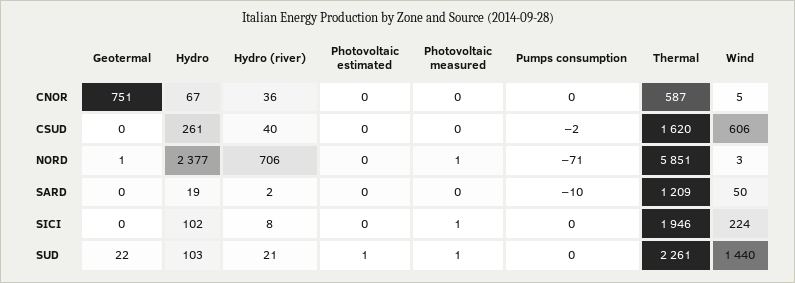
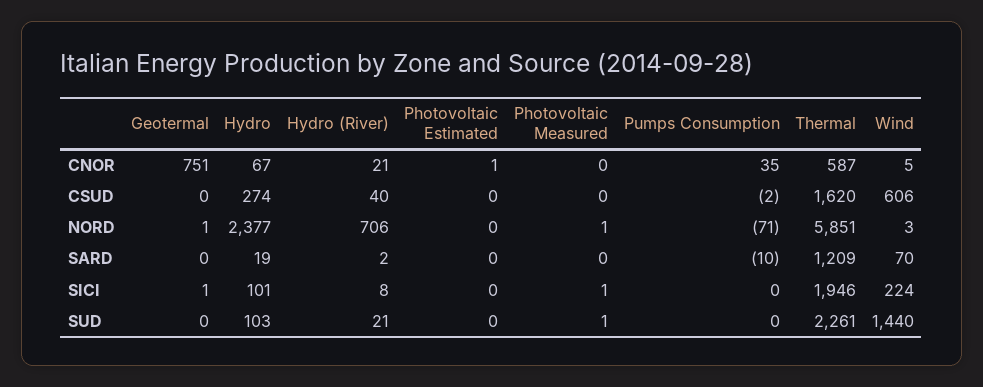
  {
    "Geotermal": {
      "CNOR": 751,
      "CSUD": 0,
      "NORD": 1,
      "SARD": 0,
-     "SICI": 0,
+     "SICI": 1,
-     "SUD": 22
+     "SUD": 0
    },
    "Hydro": {
      "CNOR": 67,
-     "CSUD": 261,
+     "CSUD": 274,
      "NORD": 2377,
      "SARD": 19,
-     "SICI": 102,
+     "SICI": 101,
      "SUD": 103
    },
    "Hydro (river)": {
-     "CNOR": 36,
+     "CNOR": 21,
      "CSUD": 40,
      "NORD": 706,
      "SARD": 2,
      "SICI": 8,
      "SUD": 21
    },
    "Photovoltaic estimated": {
-     "CNOR": 0,
+     "CNOR": 1,
      "CSUD": 0,
      "NORD": 0,
      "SARD": 0,
      "SICI": 0,
-     "SUD": 1
+     "SUD": 0
    },
    "Photovoltaic measured": {
      "CNOR": 0,
      "CSUD": 0,
      "NORD": 1,
      "SARD": 0,
      "SICI": 1,
      "SUD": 1
    },
    "Pumps consumption": {
-     "CNOR": 0,
+     "CNOR": 35,
      "CSUD": -2,
      "NORD": -71,
      "SARD": -10,
      "SICI": 0,
      "SUD": 0
    },
    "Thermal": {
      "CNOR": 587,
      "CSUD": 1620,
      "NORD": 5851,
      "SARD": 1209,
      "SICI": 1946,
      "SUD": 2261
    },
    "Wind": {
      "CNOR": 5,
      "CSUD": 606,
      "NORD": 3,
-     "SARD": 50,
+     "SARD": 70,
      "SICI": 224,
      "SUD": 1440
    }
  }

